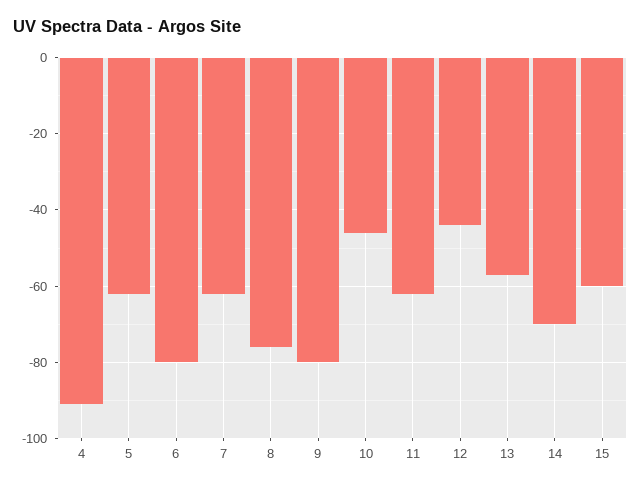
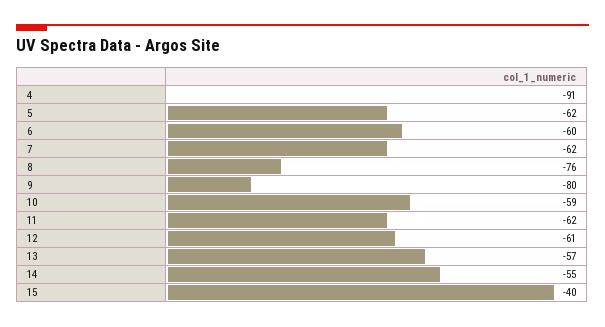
  {
    "4": -91,
    "5": -62,
-   "6": -80,
+   "6": -60,
    "7": -62,
    "8": -76,
    "9": -80,
-   "10": -45,
+   "10": -59,
    "11": -62,
-   "12": -45,
+   "12": -61,
    "13": -57,
-   "14": -70,
+   "14": -55,
-   "15": -60
+   "15": -40
  }

